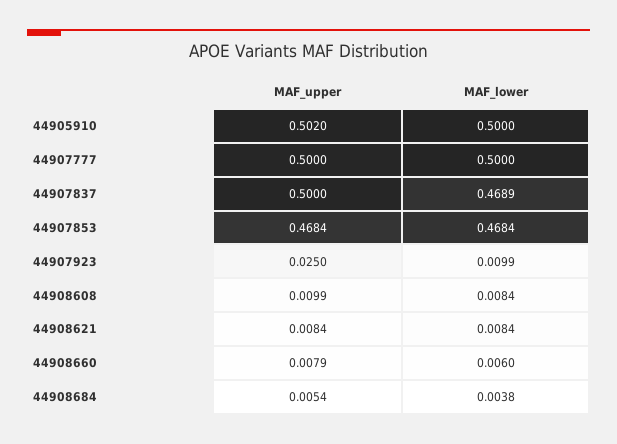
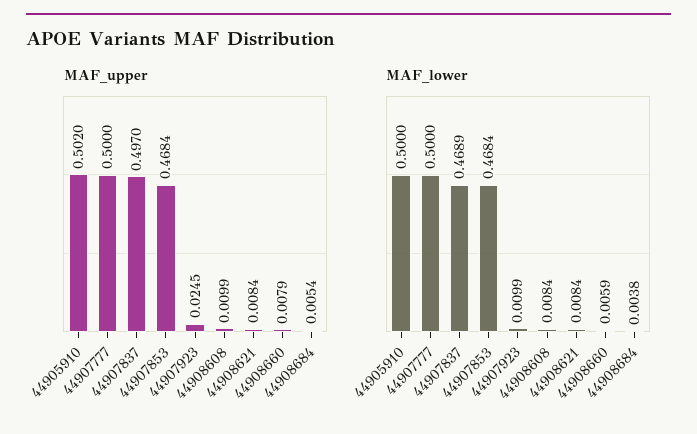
  {
    "MAF_upper": {
      "44905910": 0.502,
      "44907777": 0.5,
-     "44907837": 0.5,
+     "44907837": 0.497,
      "44907853": 0.4684,
-     "44907923": 0.025,
+     "44907923": 0.0245,
      "44908608": 0.0099,
      "44908621": 0.0084,
      "44908660": 0.0079,
      "44908684": 0.0054
    },
    "MAF_lower": {
      "44905910": 0.5,
      "44907777": 0.5,
      "44907837": 0.4689,
      "44907853": 0.4684,
      "44907923": 0.0099,
      "44908608": 0.0084,
      "44908621": 0.0084,
-     "44908660": 0.006,
+     "44908660": 0.0059,
      "44908684": 0.0038
    }
  }

